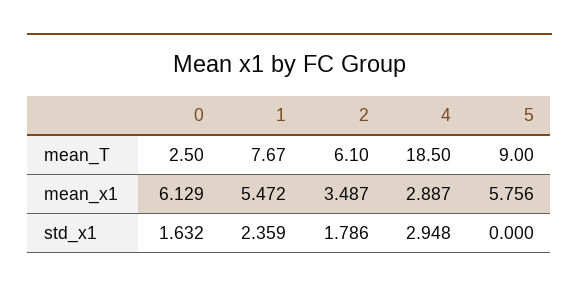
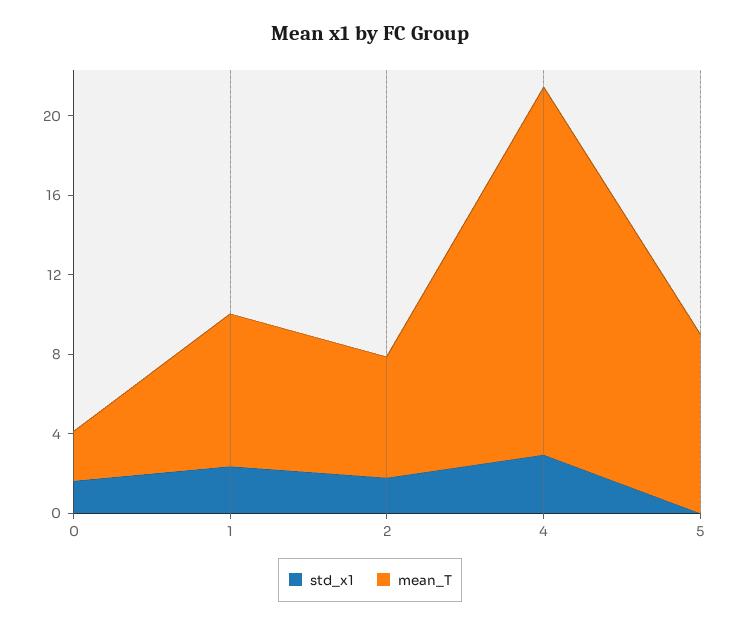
  {
    "mean_T": {
      "0": 2.5,
      "1": 7.67,
      "2": 6.1,
      "4": 18.5,
      "5": 9
    },
-   "mean_x1": {
-     "0": 6.129,
-     "1": 5.472,
-     "2": 3.487,
-     "4": 2.887,
-     "5": 5.756
-   },
    "std_x1": {
      "0": 1.632,
      "1": 2.359,
      "2": 1.786,
      "4": 2.948,
      "5": 0
    }
  }

